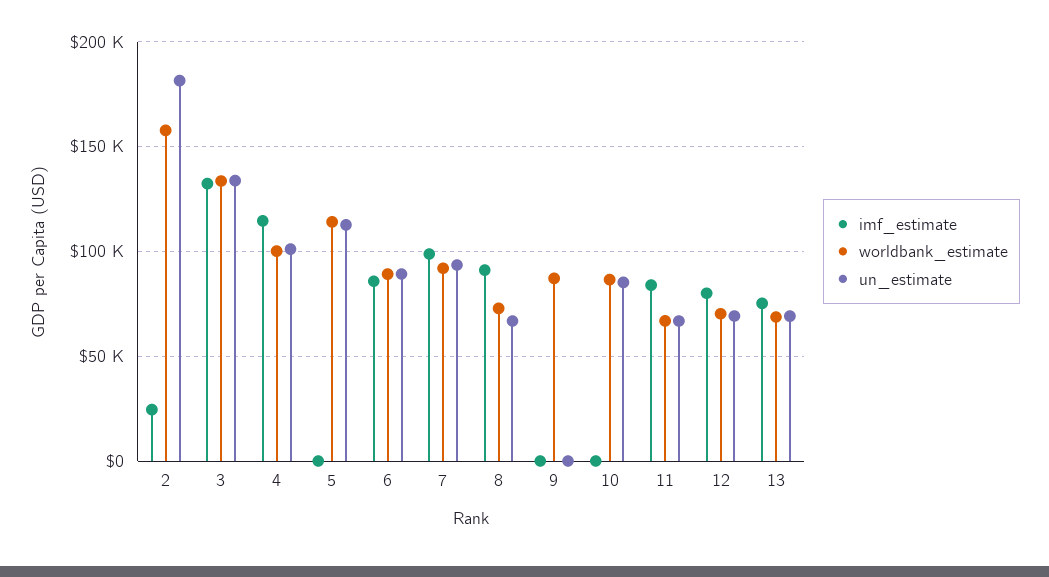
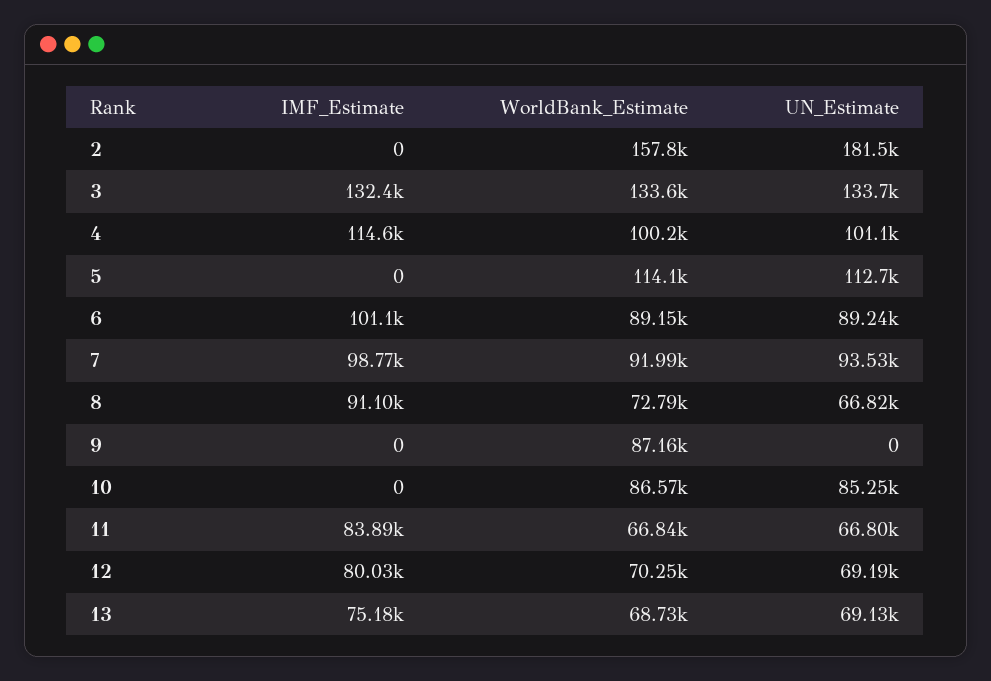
  {
    "imf_estimate": {
-     "2": 25000,
+     "2": 0,
      "3": 132400,
      "4": 114600,
      "5": 0,
-     "6": 85000,
+     "6": 101100,
      "7": 98770,
      "8": 91100,
      "9": 0,
      "10": 0,
      "11": 83890,
      "12": 80030,
      "13": 75180
    },
    "worldbank_estimate": {
      "2": 157800,
      "3": 133600,
      "4": 100200,
      "5": 114100,
      "6": 89150,
      "7": 91990,
      "8": 72790,
      "9": 87160,
      "10": 86570,
      "11": 66840,
      "12": 70250,
      "13": 68730
    },
    "un_estimate": {
      "2": 181500,
      "3": 133700,
      "4": 101100,
      "5": 112700,
      "6": 89240,
      "7": 93530,
      "8": 66820,
      "9": 0,
      "10": 85250,
      "11": 66800,
      "12": 69190,
      "13": 69130
    }
  }

